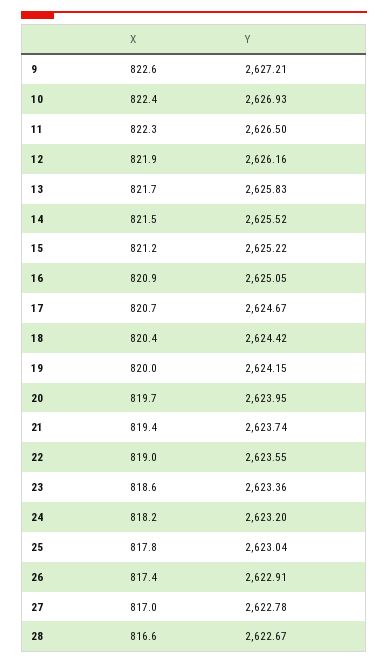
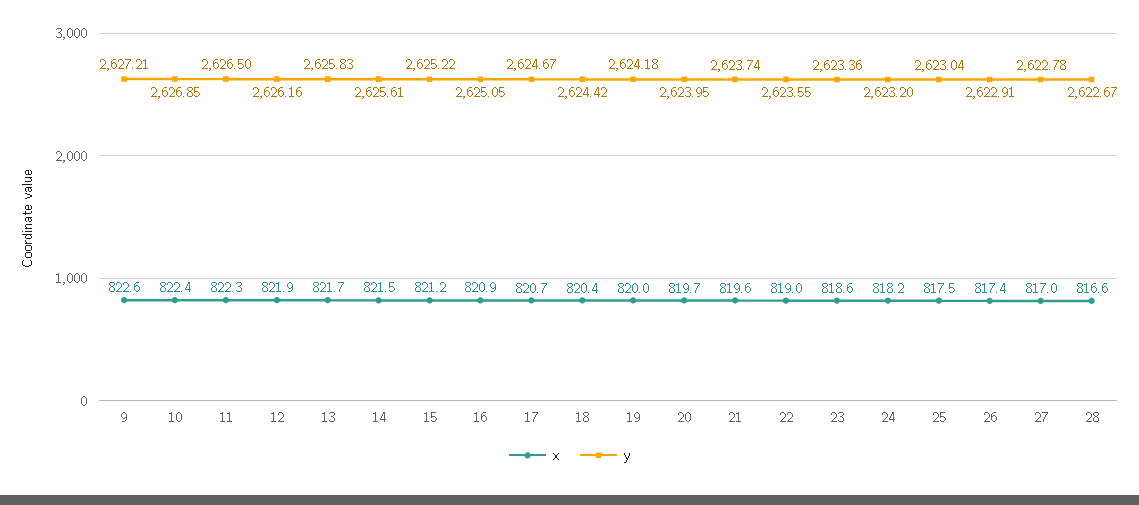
  {
    "X": {
      "9": 822.6,
      "10": 822.4,
      "11": 822.3,
      "12": 821.9,
      "13": 821.7,
      "14": 821.5,
      "15": 821.2,
      "16": 820.9,
      "17": 820.7,
      "18": 820.4,
      "19": 820,
      "20": 819.7,
-     "21": 819.4,
+     "21": 819.6,
      "22": 819,
      "23": 818.6,
      "24": 818.2,
-     "25": 817.8,
+     "25": 817.5,
      "26": 817.4,
      "27": 817,
      "28": 816.6
    },
    "Y": {
      "9": 2627.21,
-     "10": 2626.93,
+     "10": 2626.85,
      "11": 2626.5,
      "12": 2626.16,
      "13": 2625.83,
-     "14": 2625.52,
+     "14": 2625.61,
      "15": 2625.22,
      "16": 2625.05,
      "17": 2624.67,
      "18": 2624.42,
-     "19": 2624.15,
+     "19": 2624.18,
      "20": 2623.95,
      "21": 2623.74,
      "22": 2623.55,
      "23": 2623.36,
      "24": 2623.2,
      "25": 2623.04,
      "26": 2622.91,
      "27": 2622.78,
      "28": 2622.67
    }
  }

